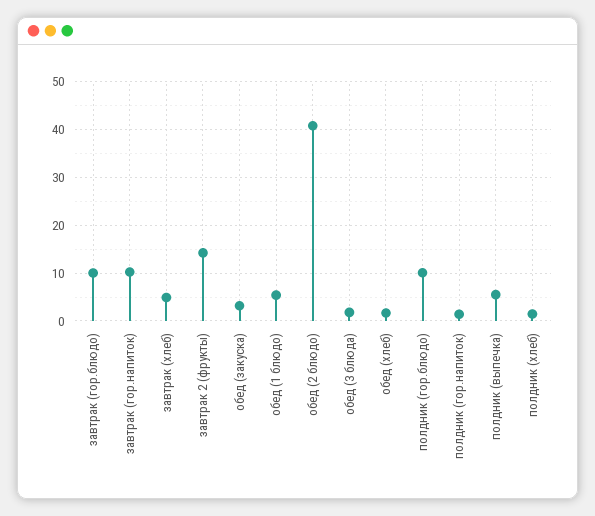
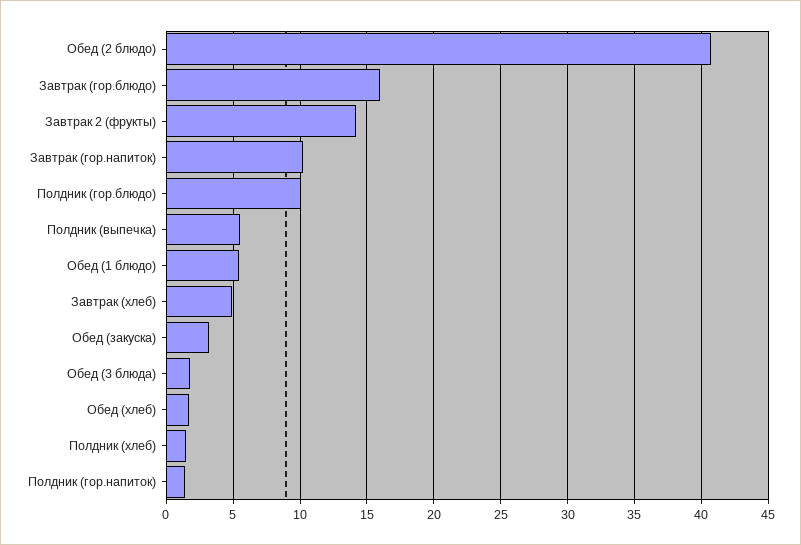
  {
-   "завтрак (гор.блюдо)": 10,
+   "завтрак (гор.блюдо)": 16,
    "завтрак (гор.напиток)": 10,
    "завтрак (хлеб)": 5,
    "завтрак 2 (фрукты)": 14,
    "обед (закуска)": 3,
    "обед (1 блюдо)": 5.5,
    "обед (2 блюдо)": 40.5,
    "обед (3 блюда)": 2,
    "обед (хлеб)": 1.5,
    "полдник (гор.блюдо)": 10,
    "полдник (гор.напиток)": 1.5,
    "полдник (выпечка)": 5.5,
    "полдник (хлеб)": 1.5
  }

